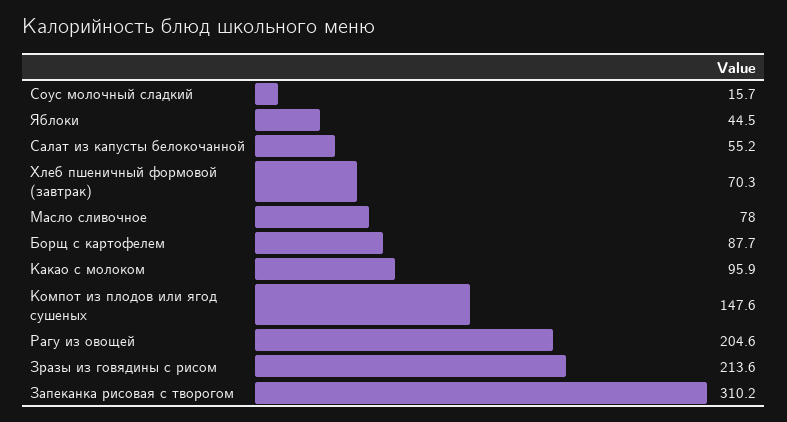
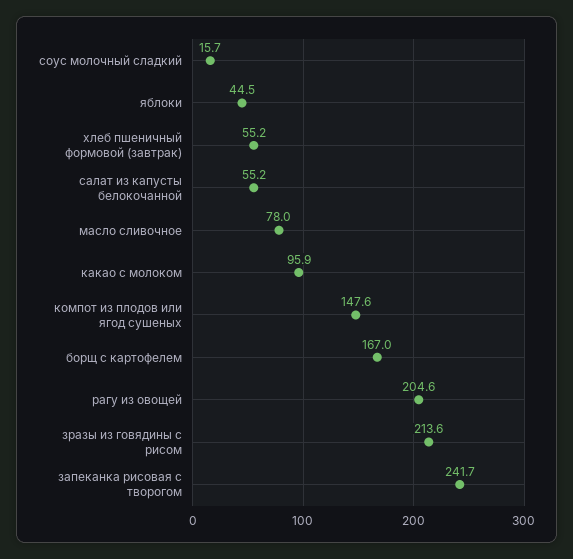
  {
    "Соус молочный сладкий": 15.7,
    "Яблоки": 44.5,
    "Салат из капусты белокочанной": 55.2,
-   "Хлеб пшеничный формовой (завтрак)": 70.3,
+   "Хлеб пшеничный формовой (завтрак)": 55.2,
    "Масло сливочное": 78,
-   "Борщ с картофелем": 87.7,
+   "Борщ с картофелем": 167,
    "Какао с молоком": 95.9,
    "Компот из плодов или ягод сушеных": 147.6,
    "Рагу из овощей": 204.6,
    "Зразы из говядины с рисом": 213.6,
-   "Запеканка рисовая с творогом": 310.2
+   "Запеканка рисовая с творогом": 241.7
  }

